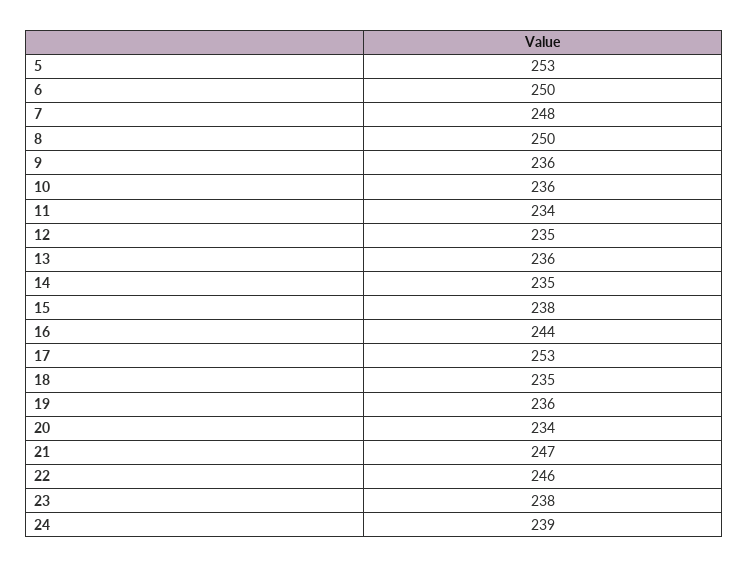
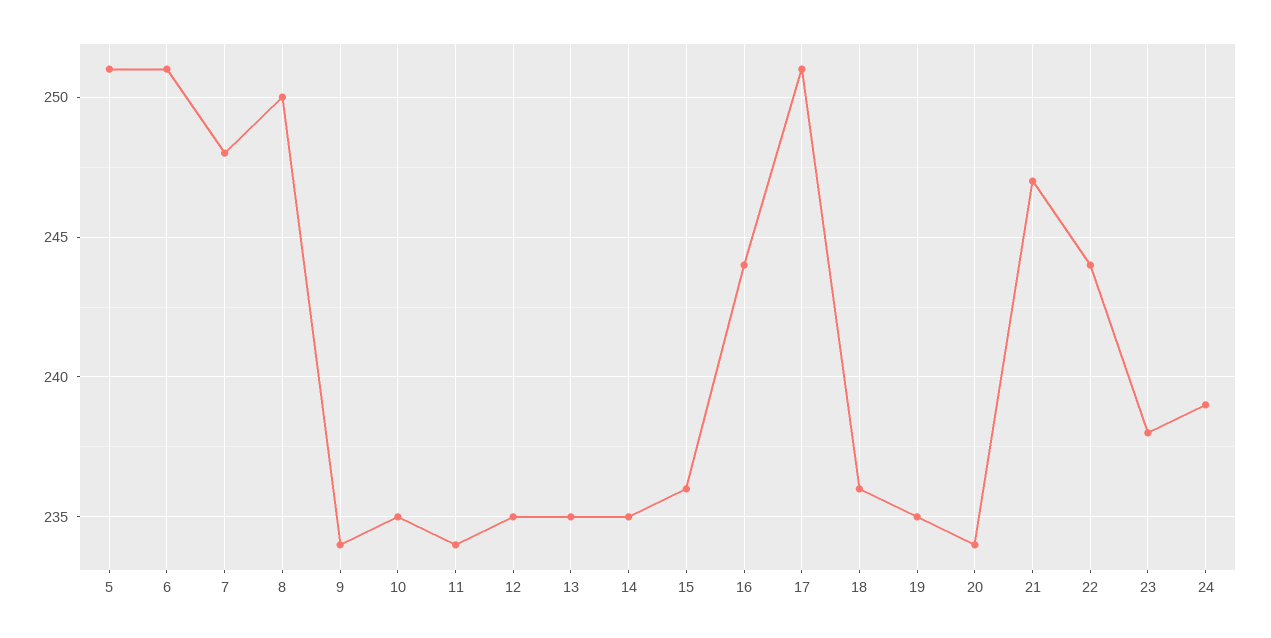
  {
-   "5": 253,
+   "5": 251,
-   "6": 250,
+   "6": 251,
    "7": 248,
    "8": 250,
-   "9": 236,
+   "9": 234,
-   "10": 236,
+   "10": 235,
    "11": 234,
    "12": 235,
-   "13": 236,
+   "13": 235,
    "14": 235,
-   "15": 238,
+   "15": 236,
    "16": 244,
-   "17": 253,
+   "17": 251,
-   "18": 235,
+   "18": 236,
-   "19": 236,
+   "19": 235,
    "20": 234,
    "21": 247,
-   "22": 246,
+   "22": 244,
    "23": 238,
    "24": 239
  }

